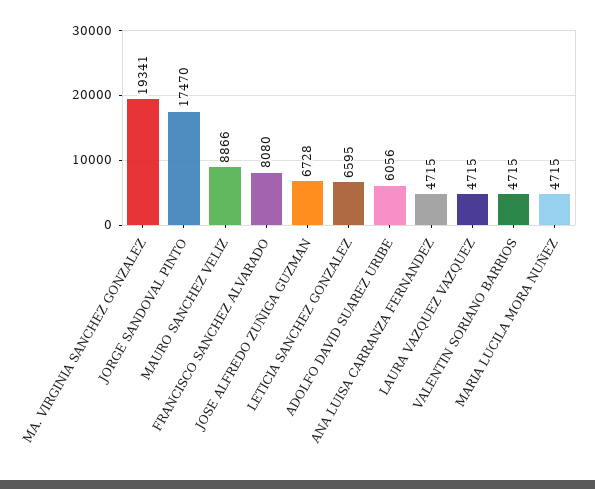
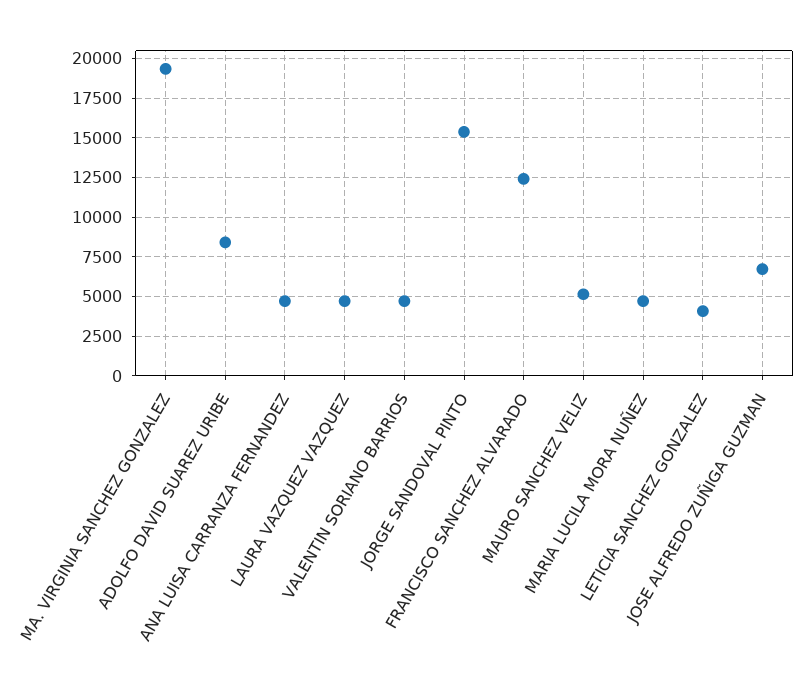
  {
    "MA. VIRGINIA SANCHEZ GONZALEZ": 19341,
-   "JORGE SANDOVAL PINTO": 17470,
+   "JORGE SANDOVAL PINTO": 15500,
-   "MAURO SANCHEZ VELIZ": 8866,
+   "MAURO SANCHEZ VELIZ": 5000,
-   "FRANCISCO SANCHEZ ALVARADO": 8080,
+   "FRANCISCO SANCHEZ ALVARADO": 12500,
    "JOSE ALFREDO ZUÑIGA GUZMAN": 6728,
-   "LETICIA SANCHEZ GONZALEZ": 6595,
+   "LETICIA SANCHEZ GONZALEZ": 4000,
-   "ADOLFO DAVID SUAREZ URIBE": 6056,
+   "ADOLFO DAVID SUAREZ URIBE": 8500,
    "ANA LUISA CARRANZA FERNANDEZ": 4715,
    "LAURA VAZQUEZ VAZQUEZ": 4715,
    "VALENTIN SORIANO BARRIOS": 4715,
    "MARIA LUCILA MORA NUÑEZ": 4715
  }

